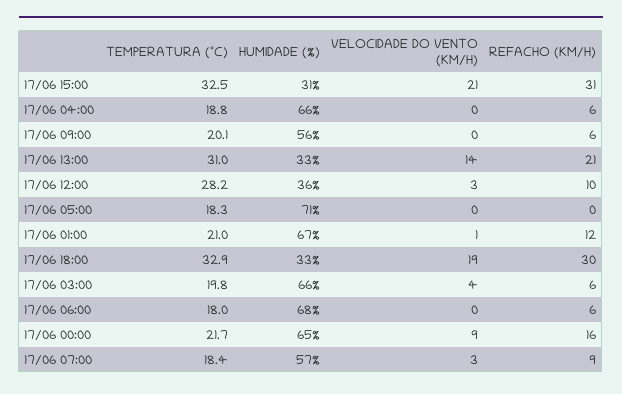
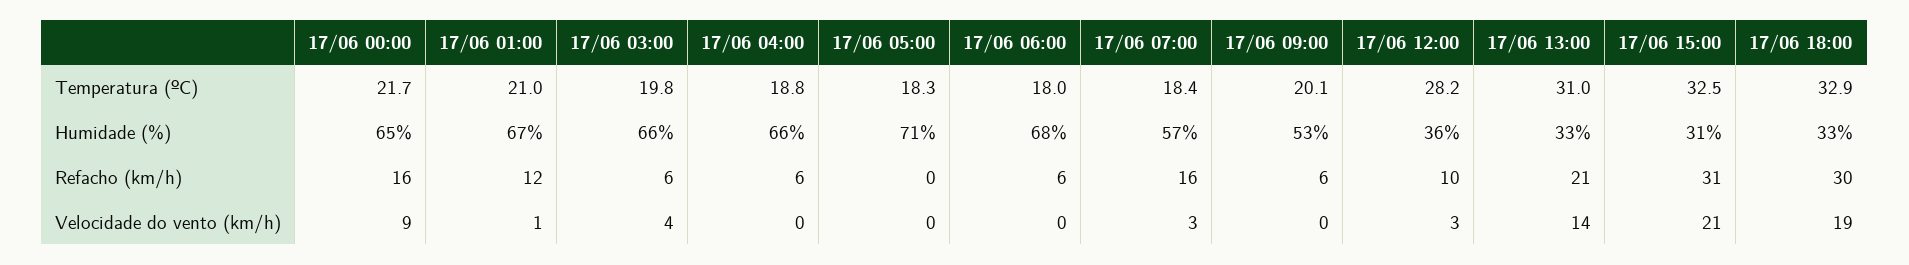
  {
    "TEMPERATURA (ºC)": {
      "17/06 15:00": 32.5,
      "17/06 04:00": 18.8,
      "17/06 09:00": 20.1,
      "17/06 13:00": 31,
      "17/06 12:00": 28.2,
      "17/06 05:00": 18.3,
      "17/06 01:00": 21,
      "17/06 18:00": 32.9,
      "17/06 03:00": 19.8,
      "17/06 06:00": 18,
      "17/06 00:00": 21.7,
      "17/06 07:00": 18.4
    },
    "HUMIDADE (%)": {
      "17/06 15:00": 31,
      "17/06 04:00": 66,
-     "17/06 09:00": 56,
+     "17/06 09:00": 53,
      "17/06 13:00": 33,
      "17/06 12:00": 36,
      "17/06 05:00": 71,
      "17/06 01:00": 67,
      "17/06 18:00": 33,
      "17/06 03:00": 66,
      "17/06 06:00": 68,
      "17/06 00:00": 65,
      "17/06 07:00": 57
    },
    "VELOCIDADE DO VENTO (KM/H)": {
      "17/06 15:00": 21,
      "17/06 04:00": 0,
      "17/06 09:00": 0,
      "17/06 13:00": 14,
      "17/06 12:00": 3,
      "17/06 05:00": 0,
      "17/06 01:00": 1,
      "17/06 18:00": 19,
      "17/06 03:00": 4,
      "17/06 06:00": 0,
      "17/06 00:00": 9,
      "17/06 07:00": 3
    },
    "REFACHO (KM/H)": {
      "17/06 15:00": 31,
      "17/06 04:00": 6,
      "17/06 09:00": 6,
      "17/06 13:00": 21,
      "17/06 12:00": 10,
      "17/06 05:00": 0,
      "17/06 01:00": 12,
      "17/06 18:00": 30,
      "17/06 03:00": 6,
      "17/06 06:00": 6,
      "17/06 00:00": 16,
-     "17/06 07:00": 9
+     "17/06 07:00": 16
    }
  }

